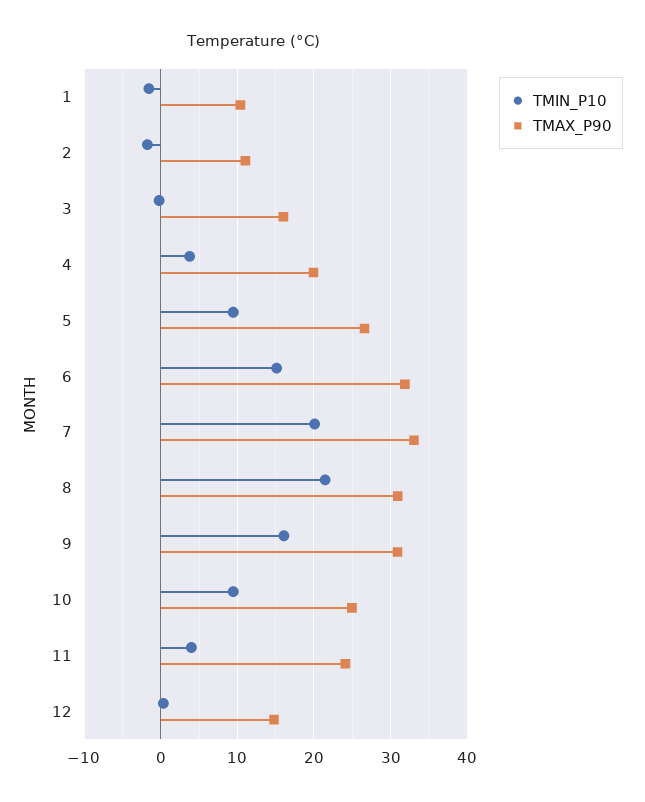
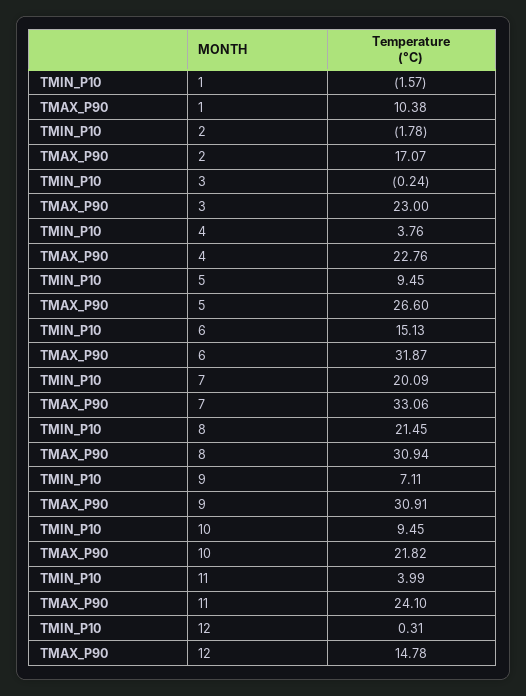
  {
    "TMIN_P10": {
      "1": -1.57,
      "2": -1.78,
      "3": -0.24,
      "4": 3.76,
      "5": 9.45,
      "6": 15.13,
      "7": 20.09,
      "8": 21.45,
-     "9": 16,
+     "9": 7.11,
      "10": 9.45,
      "11": 3.99,
      "12": 0.31
    },
    "TMAX_P90": {
      "1": 10.38,
-     "2": 11,
+     "2": 17.07,
-     "3": 16,
+     "3": 23,
-     "4": 20,
+     "4": 22.76,
      "5": 26.6,
      "6": 31.87,
      "7": 33.06,
      "8": 30.94,
      "9": 30.91,
-     "10": 25,
+     "10": 21.82,
      "11": 24.1,
      "12": 14.78
    }
  }

